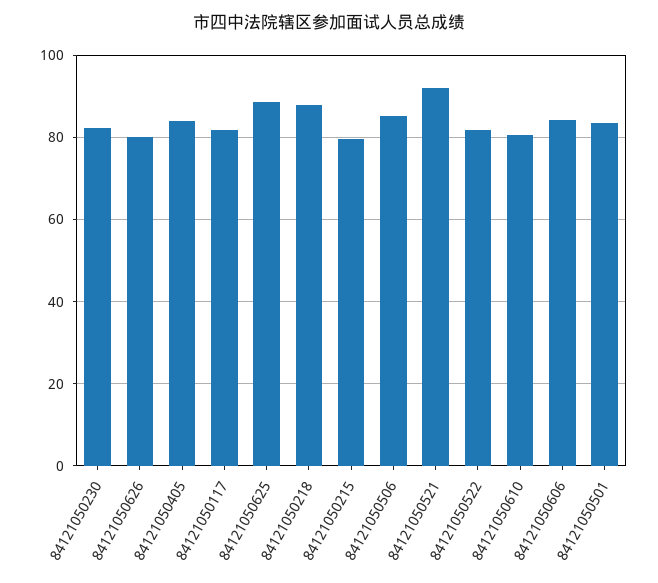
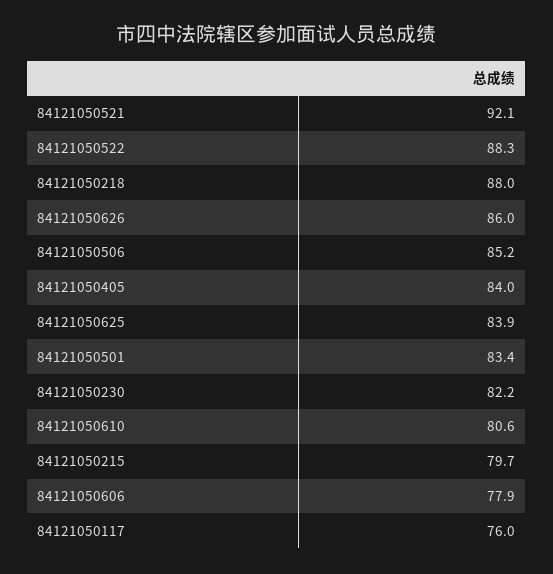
  {
    "84121050230": 82.2,
-   "84121050626": 80,
+   "84121050626": 86,
    "84121050405": 84,
-   "84121050117": 82,
+   "84121050117": 76,
-   "84121050625": 88,
+   "84121050625": 83.9,
    "84121050218": 88,
    "84121050215": 79.7,
    "84121050506": 85.2,
    "84121050521": 92.1,
-   "84121050522": 82,
+   "84121050522": 88.3,
    "84121050610": 80.6,
-   "84121050606": 84,
+   "84121050606": 77.9,
    "84121050501": 83.4
  }

